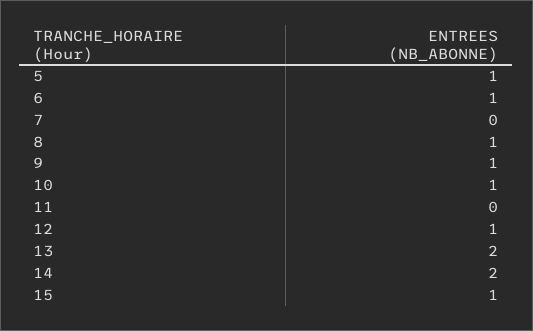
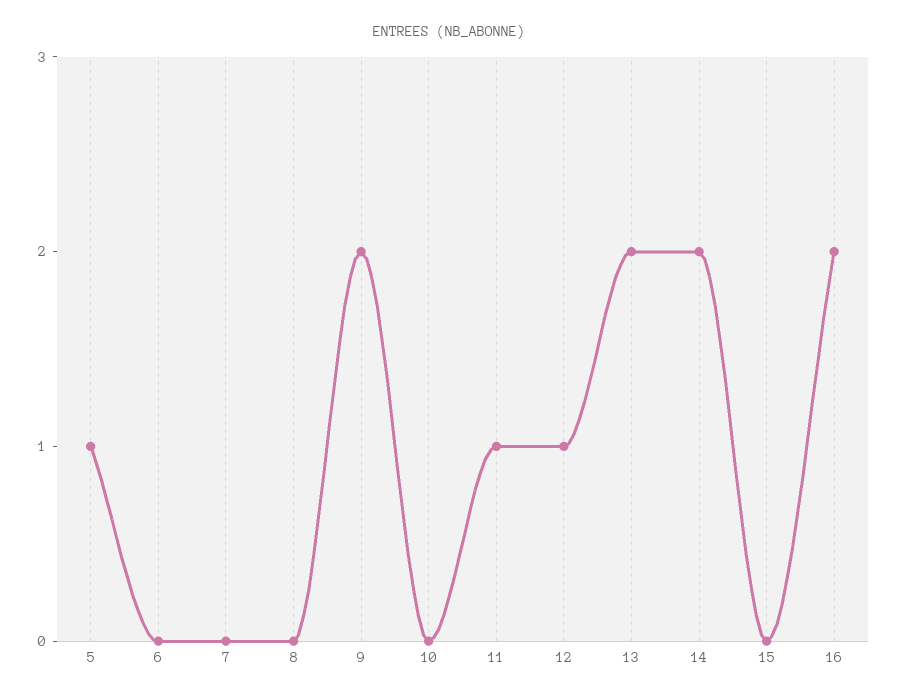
  {
    "5": 1,
-   "6": 1,
+   "6": 0,
    "7": 0,
-   "8": 1,
+   "8": 0,
-   "9": 1,
+   "9": 2,
-   "10": 1,
+   "10": 0,
-   "11": 0,
+   "11": 1,
    "12": 1,
    "13": 2,
    "14": 2,
-   "15": 1
+   "15": 0,
+   "16": 2
  }

